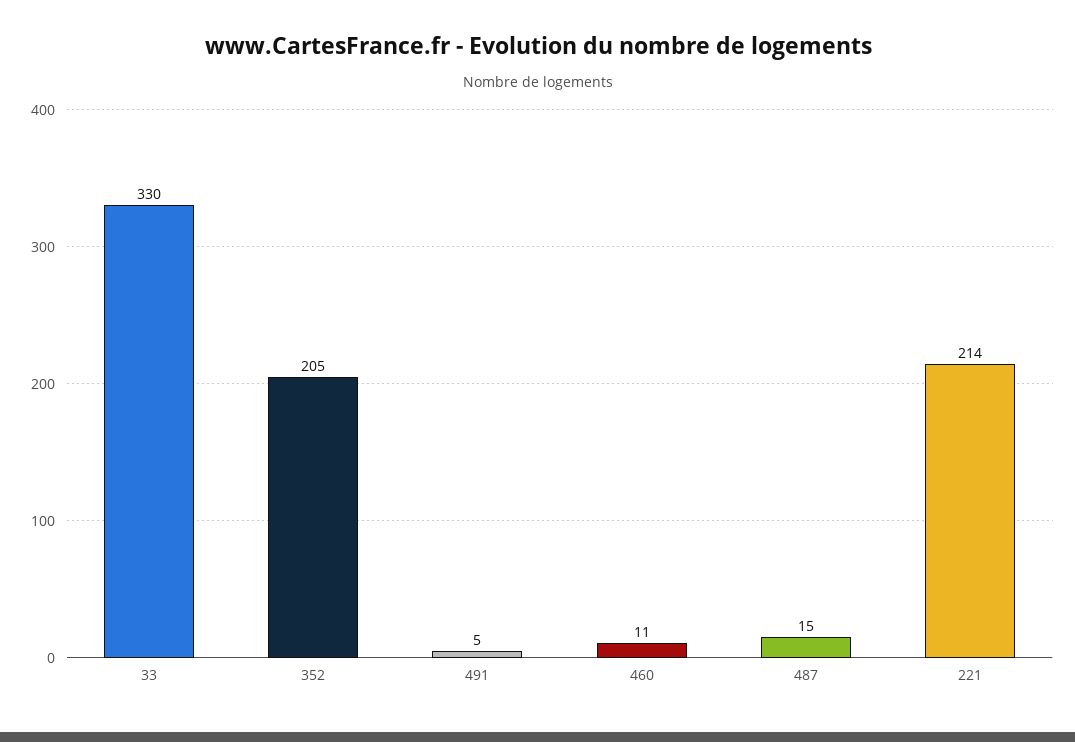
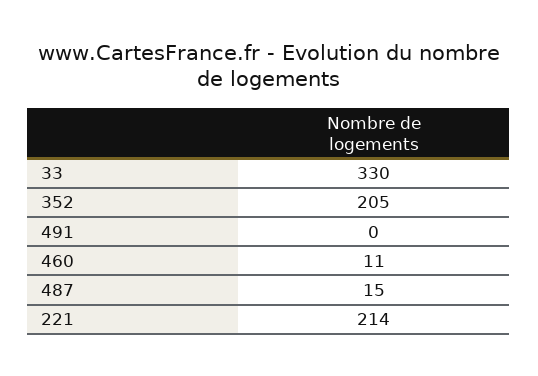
  {
    "33": 330,
    "352": 205,
-   "491": 5,
+   "491": 0,
    "460": 11,
    "487": 15,
    "221": 214
  }

